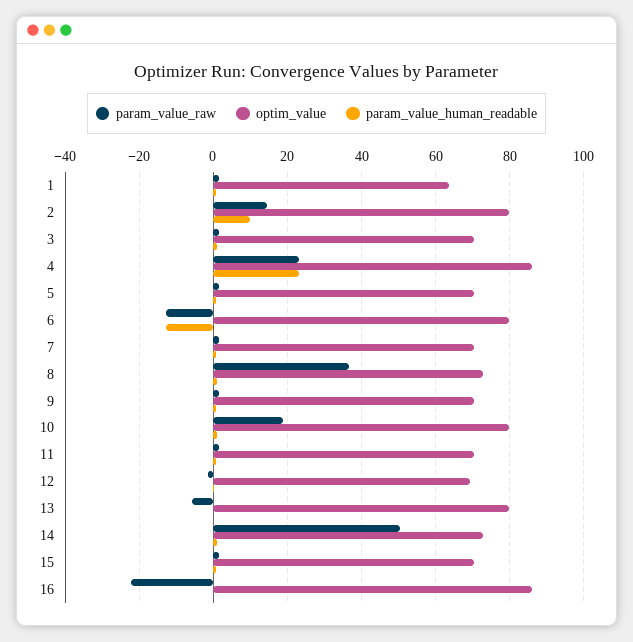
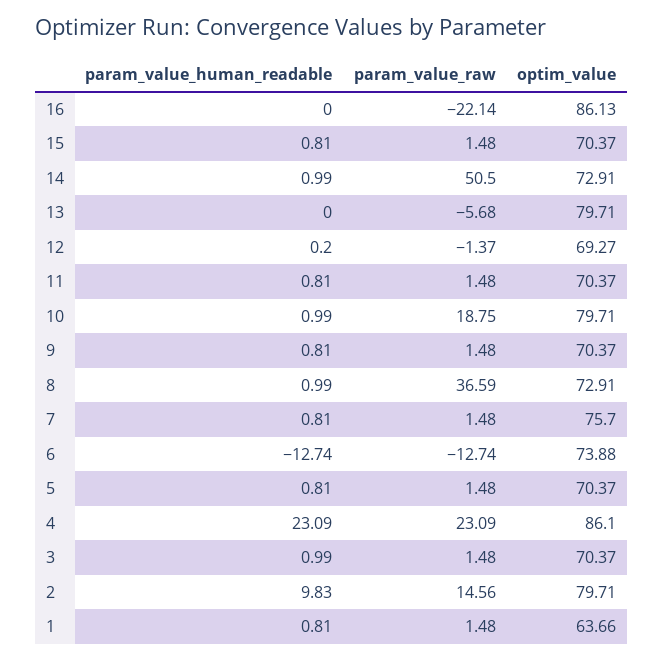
  {
    "param_value_raw": {
      "1": 1.48,
      "2": 14.56,
      "3": 1.48,
      "4": 23.09,
      "5": 1.48,
      "6": -12.74,
      "7": 1.48,
      "8": 36.59,
      "9": 1.48,
      "10": 18.75,
      "11": 1.48,
      "12": -1.37,
      "13": -5.68,
      "14": 50.5,
      "15": 1.48,
      "16": -22.14
    },
    "optim_value": {
      "1": 63.66,
      "2": 79.71,
      "3": 70.37,
      "4": 86.1,
      "5": 70.37,
-     "6": 80,
+     "6": 73.88,
-     "7": 70,
+     "7": 75.7,
      "8": 72.91,
      "9": 70.37,
      "10": 79.71,
      "11": 70.37,
      "12": 69.27,
      "13": 79.71,
      "14": 72.91,
      "15": 70.37,
      "16": 86.13
    },
    "param_value_human_readable": {
      "1": 0.81,
      "2": 9.83,
      "3": 0.99,
      "4": 23.09,
      "5": 0.81,
      "6": -12.74,
      "7": 0.81,
      "8": 0.99,
      "9": 0.81,
      "10": 0.99,
      "11": 0.81,
      "12": 0.2,
      "13": 0,
      "14": 0.99,
      "15": 0.81,
      "16": 0
    }
  }

